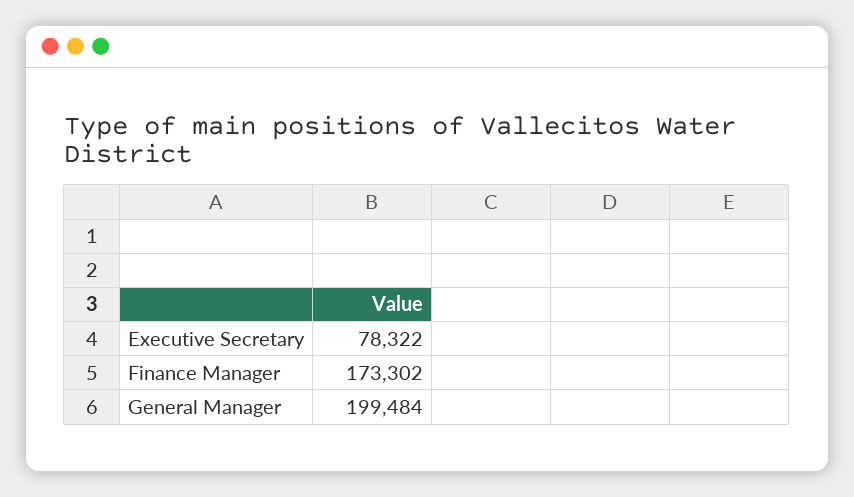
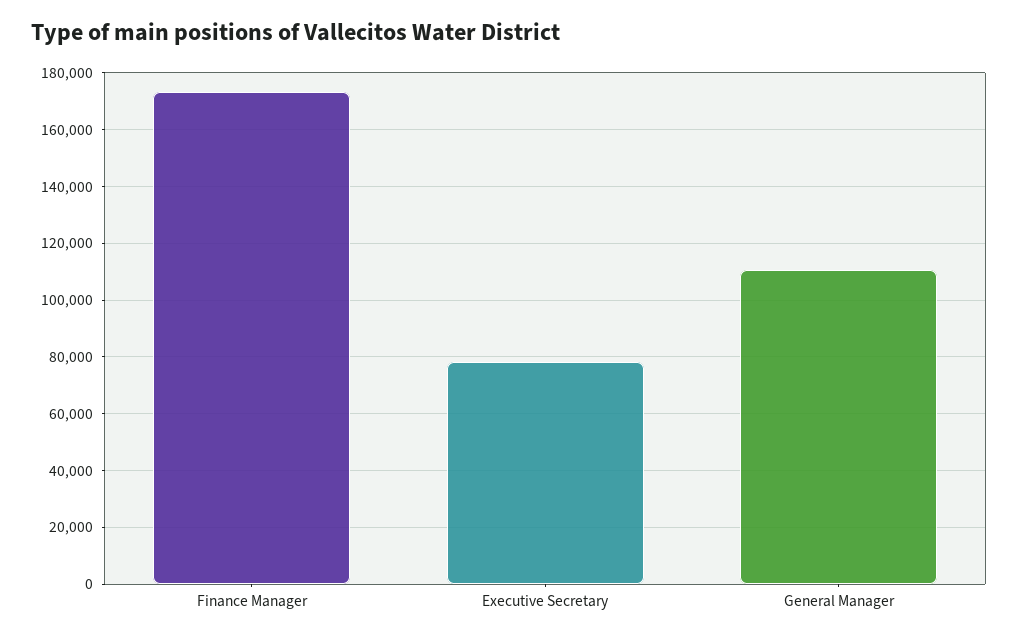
  {
    "Executive Secretary": 78322,
    "Finance Manager": 173302,
-   "General Manager": 199484
+   "General Manager": 110000
  }

